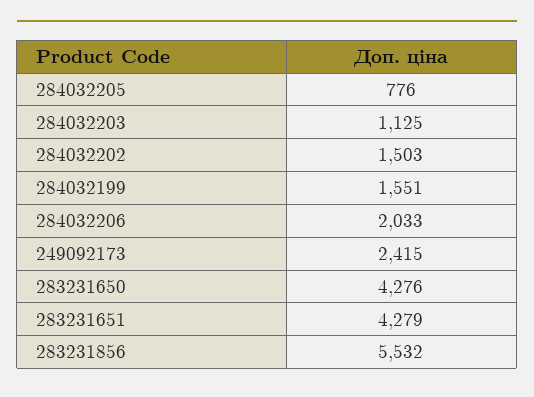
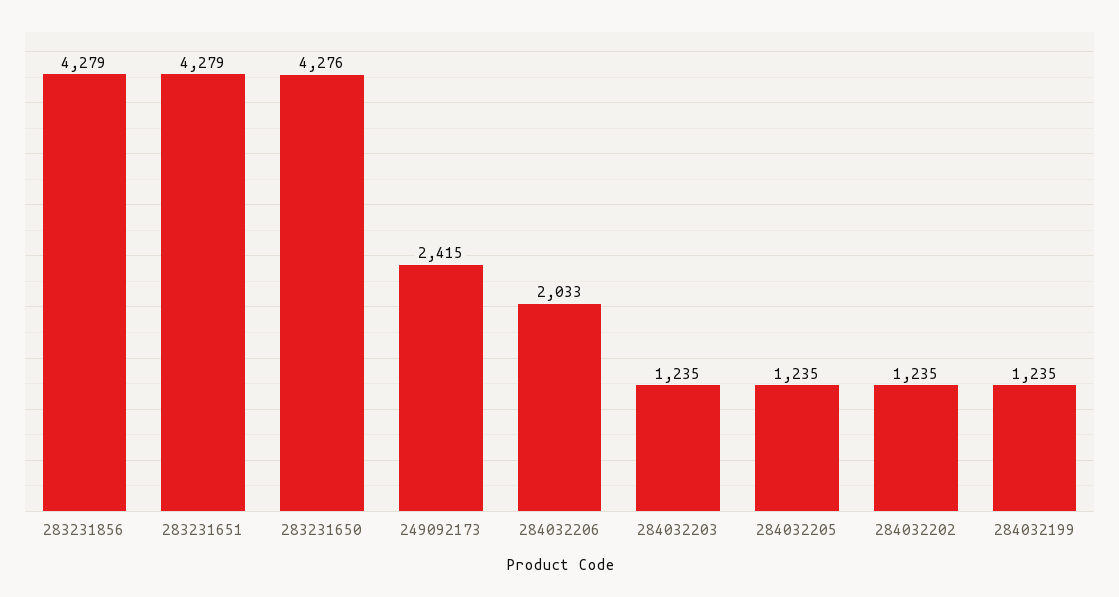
  {
-   "284032205": 776,
+   "284032205": 1235,
-   "284032203": 1125,
+   "284032203": 1235,
-   "284032202": 1503,
+   "284032202": 1235,
-   "284032199": 1551,
+   "284032199": 1235,
    "284032206": 2033,
    "249092173": 2415,
    "283231650": 4276,
    "283231651": 4279,
-   "283231856": 5532
+   "283231856": 4279
  }

